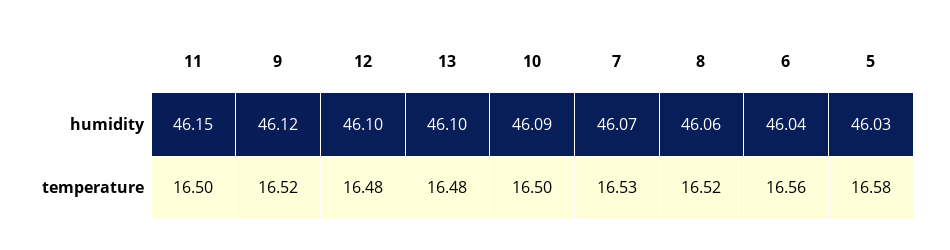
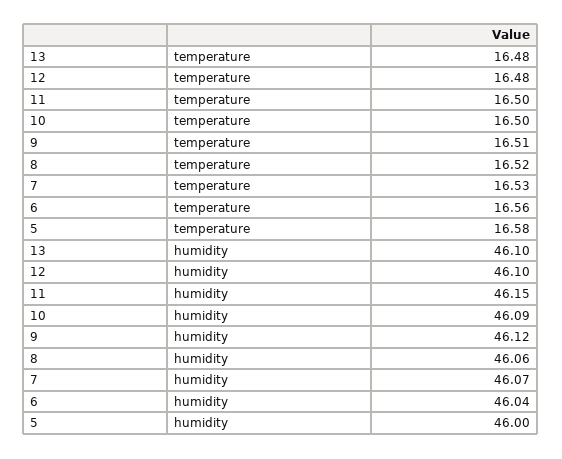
  {
    "11": {
      "humidity": 46.15,
      "temperature": 16.5
    },
    "9": {
      "humidity": 46.12,
-     "temperature": 16.52
+     "temperature": 16.51
    },
    "12": {
      "humidity": 46.1,
      "temperature": 16.48
    },
    "13": {
      "humidity": 46.1,
      "temperature": 16.48
    },
    "10": {
      "humidity": 46.09,
      "temperature": 16.5
    },
    "7": {
      "humidity": 46.07,
      "temperature": 16.53
    },
    "8": {
      "humidity": 46.06,
      "temperature": 16.52
    },
    "6": {
      "humidity": 46.04,
      "temperature": 16.56
    },
    "5": {
-     "humidity": 46.03,
+     "humidity": 46,
      "temperature": 16.58
    }
  }

